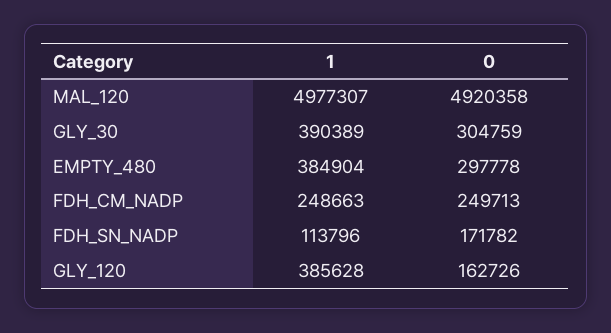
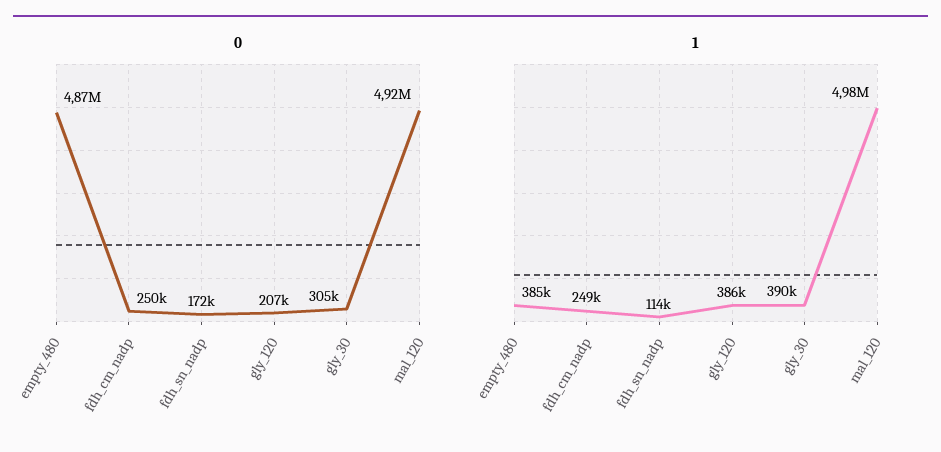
  {
    "1": {
      "MAL_120": 4977307,
      "GLY_30": 390389,
      "EMPTY_480": 384904,
      "FDH_CM_NADP": 248663,
      "FDH_SN_NADP": 113796,
      "GLY_120": 385628
    },
    "0": {
      "MAL_120": 4920358,
      "GLY_30": 304759,
-     "EMPTY_480": 297778,
+     "EMPTY_480": 4870000,
      "FDH_CM_NADP": 249713,
      "FDH_SN_NADP": 171782,
-     "GLY_120": 162726
+     "GLY_120": 207000
    }
  }

